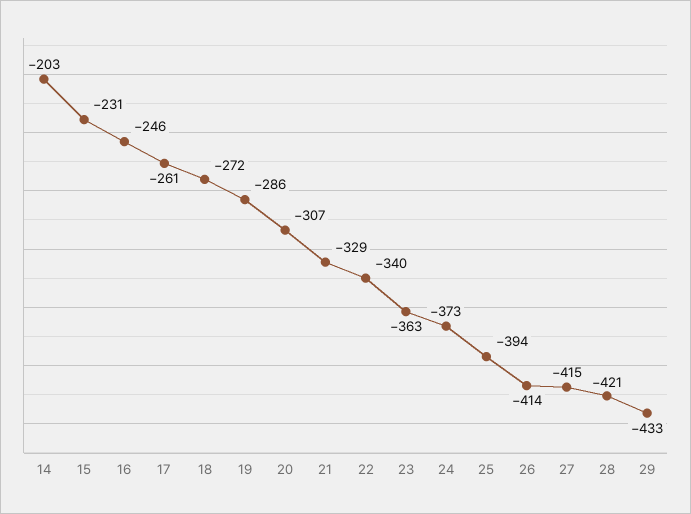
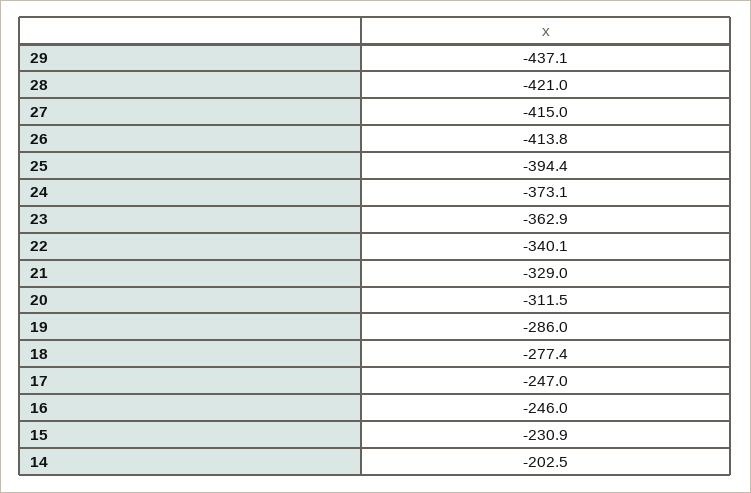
  {
    "14": -202.5,
    "15": -230.9,
    "16": -246,
-   "17": -261,
+   "17": -247,
-   "18": -272,
+   "18": -277.4,
    "19": -286,
-   "20": -307,
+   "20": -311.5,
    "21": -329,
    "22": -340.1,
    "23": -362.9,
    "24": -373.1,
    "25": -394.4,
    "26": -413.8,
    "27": -415,
    "28": -421,
-   "29": -433
+   "29": -437.1
  }

